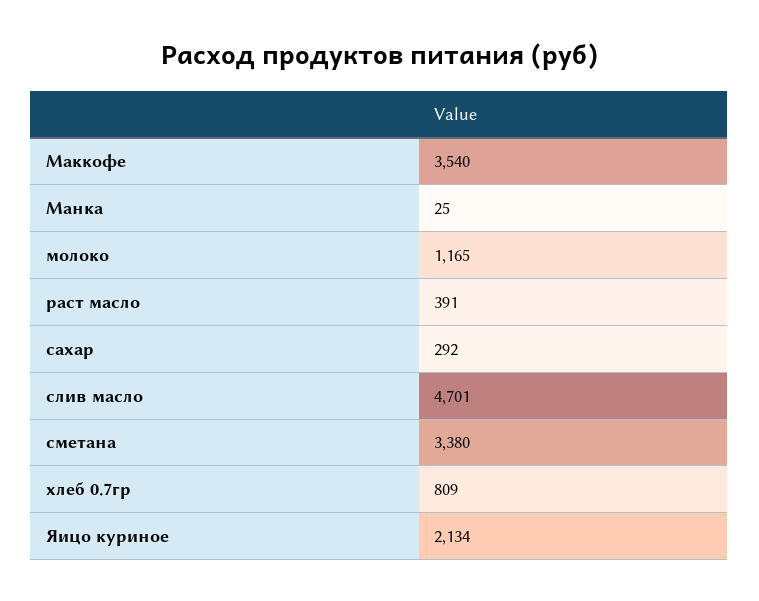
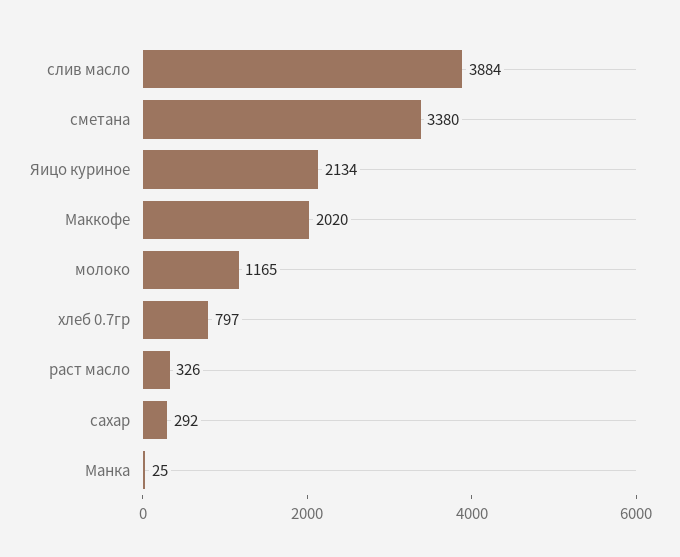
  {
-   "Маккофе": 3540,
+   "Маккофе": 2020,
    "Манка": 25,
    "молоко": 1165,
-   "раст масло": 391,
+   "раст масло": 326,
    "сахар": 292,
-   "слив масло": 4701,
+   "слив масло": 3884,
    "сметана": 3380,
-   "хлеб 0.7гр": 809,
+   "хлеб 0.7гр": 797,
    "Яицо куриное": 2134
  }

